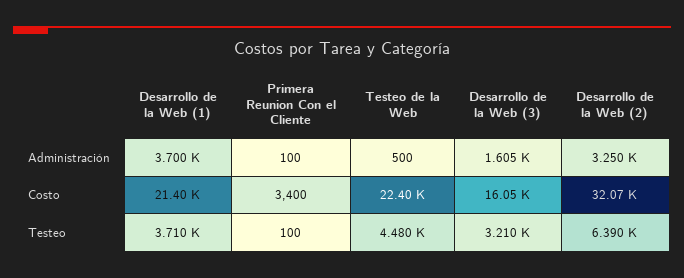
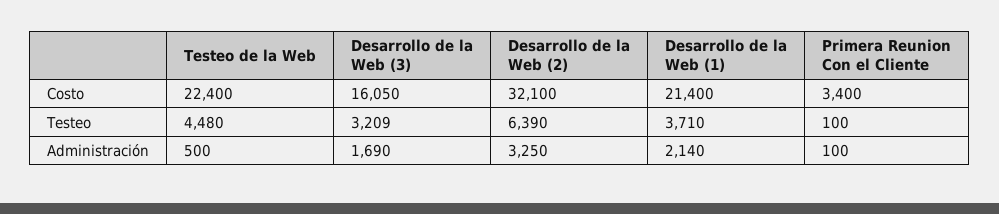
  {
    "Desarrollo de la Web (1)": {
-     "Administración": 3700,
+     "Administración": 2140,
      "Costo": 21400,
      "Testeo": 3710
    },
    "Primera Reunion Con el Cliente": {
      "Administración": 100,
      "Costo": 3400,
      "Testeo": 100
    },
    "Testeo de la Web": {
      "Administración": 500,
      "Costo": 22400,
      "Testeo": 4480
    },
    "Desarrollo de la Web (3)": {
-     "Administración": 1605,
+     "Administración": 1690,
      "Costo": 16050,
-     "Testeo": 3210
+     "Testeo": 3209
    },
    "Desarrollo de la Web (2)": {
      "Administración": 3250,
-     "Costo": 32070,
+     "Costo": 32100,
      "Testeo": 6390
    }
  }

